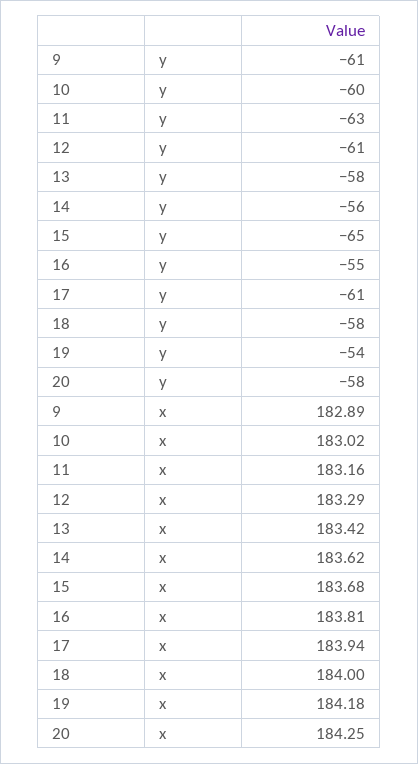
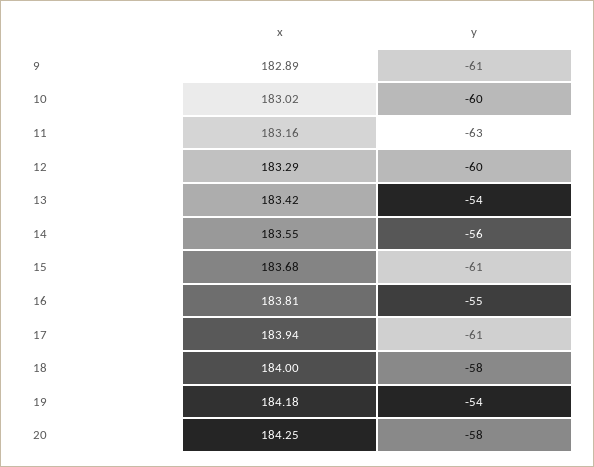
  {
    "9": {
      "y": -61,
      "x": 182.89
    },
    "10": {
      "y": -60,
      "x": 183.02
    },
    "11": {
      "y": -63,
      "x": 183.16
    },
    "12": {
-     "y": -61,
+     "y": -60,
      "x": 183.29
    },
    "13": {
-     "y": -58,
+     "y": -54,
      "x": 183.42
    },
    "14": {
      "y": -56,
-     "x": 183.62
+     "x": 183.55
    },
    "15": {
-     "y": -65,
+     "y": -61,
      "x": 183.68
    },
    "16": {
      "y": -55,
      "x": 183.81
    },
    "17": {
      "y": -61,
      "x": 183.94
    },
    "18": {
      "y": -58,
      "x": 184
    },
    "19": {
      "y": -54,
      "x": 184.18
    },
    "20": {
      "y": -58,
      "x": 184.25
    }
  }

